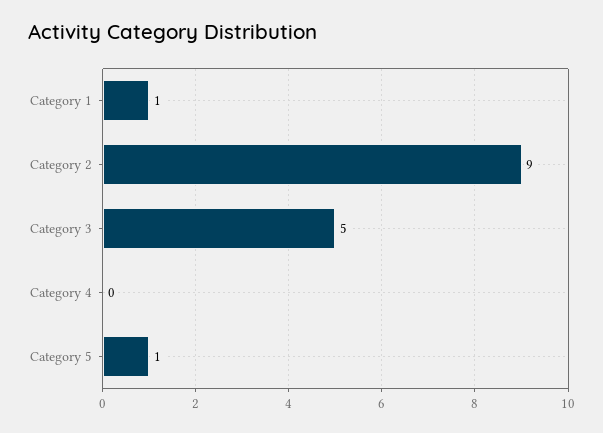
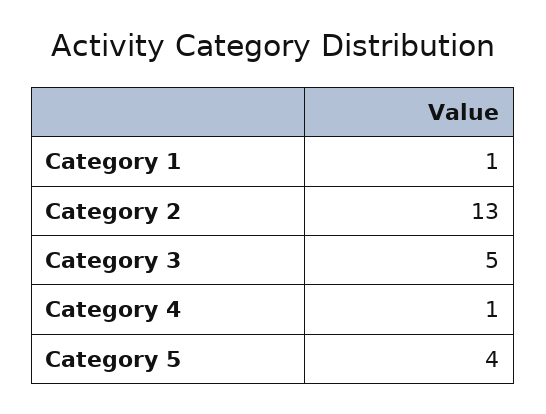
  {
    "Category 1": 1,
-   "Category 2": 9,
+   "Category 2": 13,
    "Category 3": 5,
-   "Category 4": 0,
+   "Category 4": 1,
-   "Category 5": 1
+   "Category 5": 4
  }

